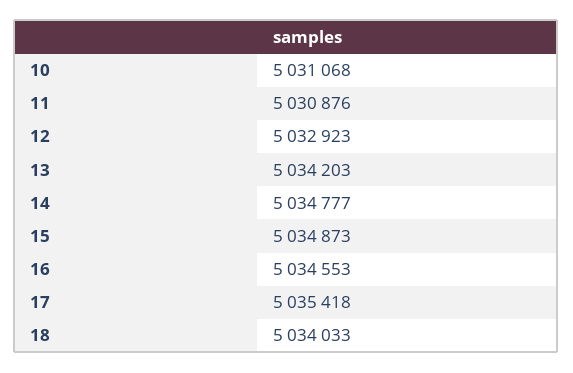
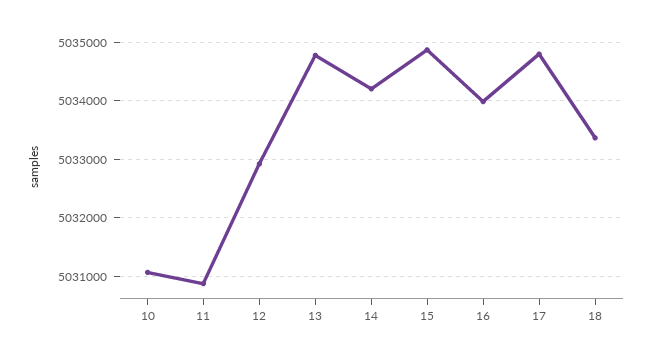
  {
    "10": 5031068,
    "11": 5030876,
    "12": 5032923,
-   "13": 5034203,
+   "13": 5034800,
-   "14": 5034777,
+   "14": 5034200,
    "15": 5034873,
-   "16": 5034553,
+   "16": 5034000,
-   "17": 5035418,
+   "17": 5034800,
-   "18": 5034033
+   "18": 5033400
  }

